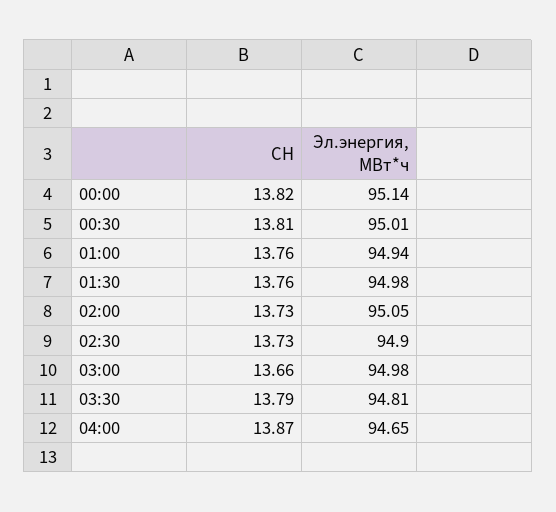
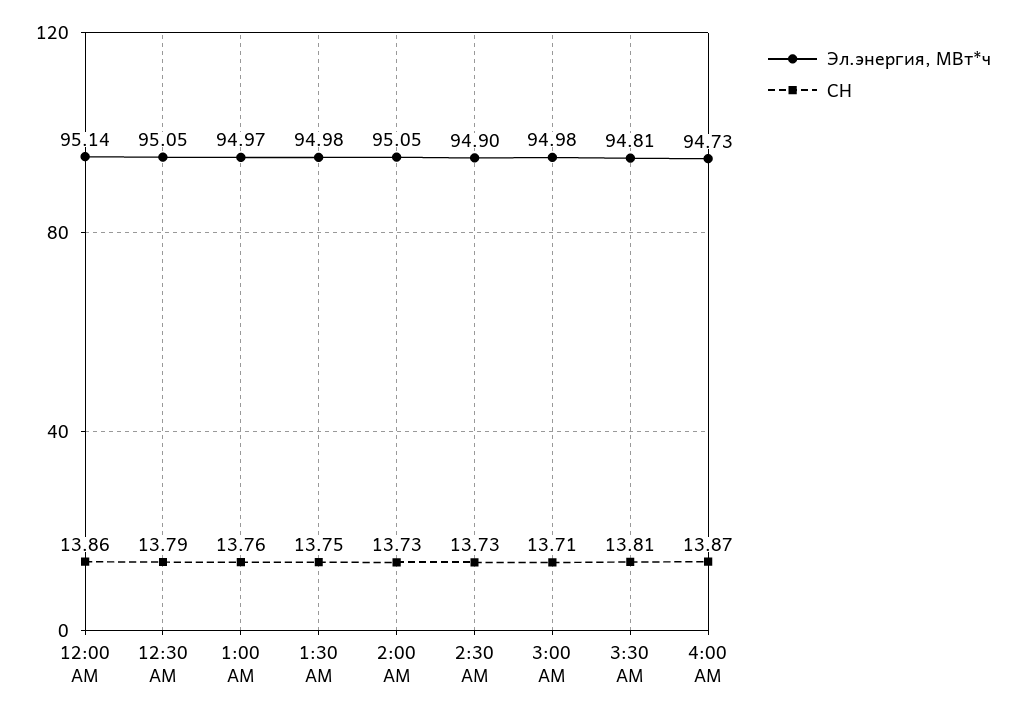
  {
    "СН": {
-     "00:00": 13.82,
+     "00:00": 13.86,
-     "00:30": 13.81,
+     "00:30": 13.79,
      "01:00": 13.76,
-     "01:30": 13.76,
+     "01:30": 13.75,
      "02:00": 13.73,
      "02:30": 13.73,
-     "03:00": 13.66,
+     "03:00": 13.71,
-     "03:30": 13.79,
+     "03:30": 13.81,
      "04:00": 13.87
    },
    "Эл.энергия, МВт*ч": {
      "00:00": 95.14,
-     "00:30": 95.01,
+     "00:30": 95.05,
-     "01:00": 94.94,
+     "01:00": 94.97,
      "01:30": 94.98,
      "02:00": 95.05,
      "02:30": 94.9,
      "03:00": 94.98,
      "03:30": 94.81,
-     "04:00": 94.65
+     "04:00": 94.73
    }
  }

